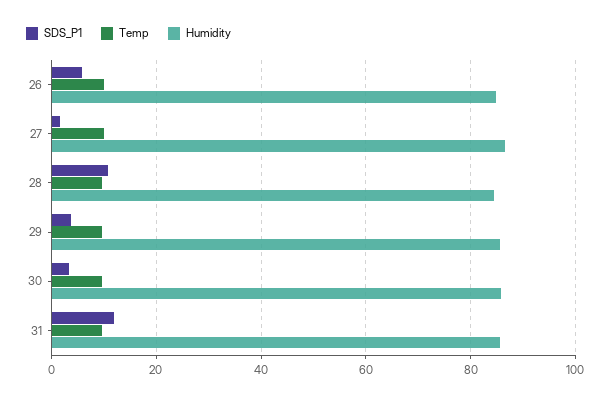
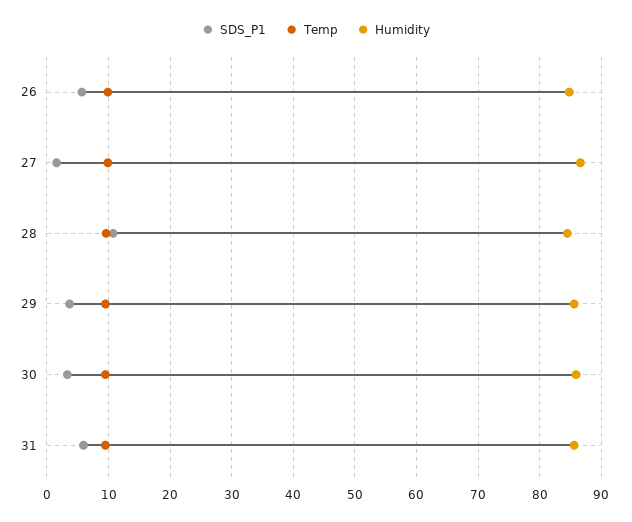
  {
    "SDS_P1": {
      "26": 6,
      "27": 2,
      "28": 11,
      "29": 4,
      "30": 3,
-     "31": 12
+     "31": 6
    },
    "Temp": {
      "26": 10,
      "27": 10,
      "28": 10,
      "29": 10,
      "30": 10,
      "31": 10
    },
    "Humidity": {
      "26": 85,
      "27": 87,
      "28": 85,
      "29": 86,
      "30": 86,
      "31": 86
    }
  }

